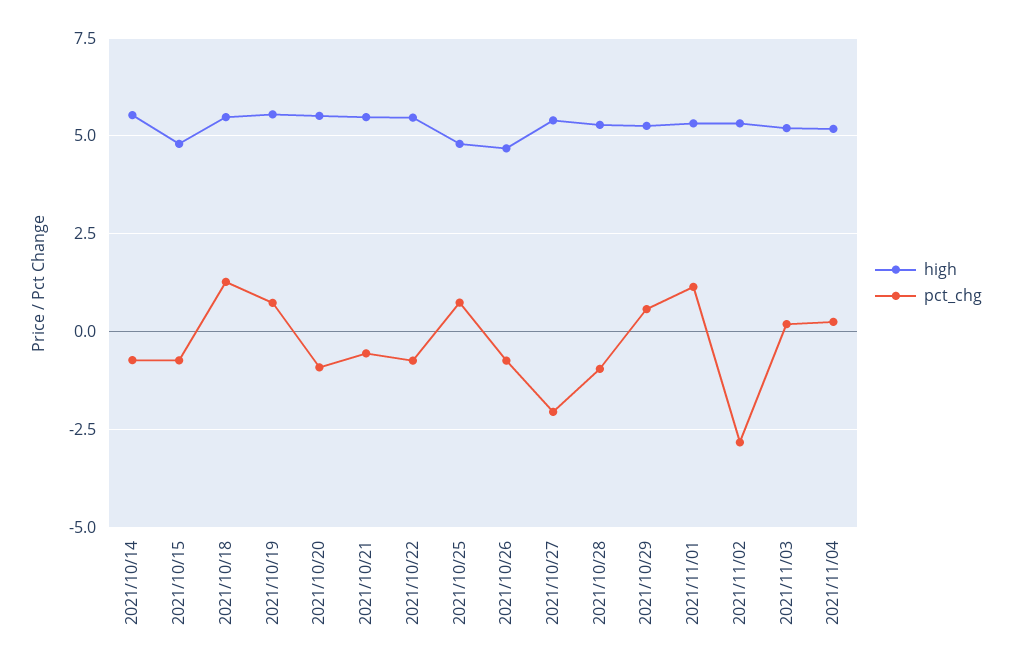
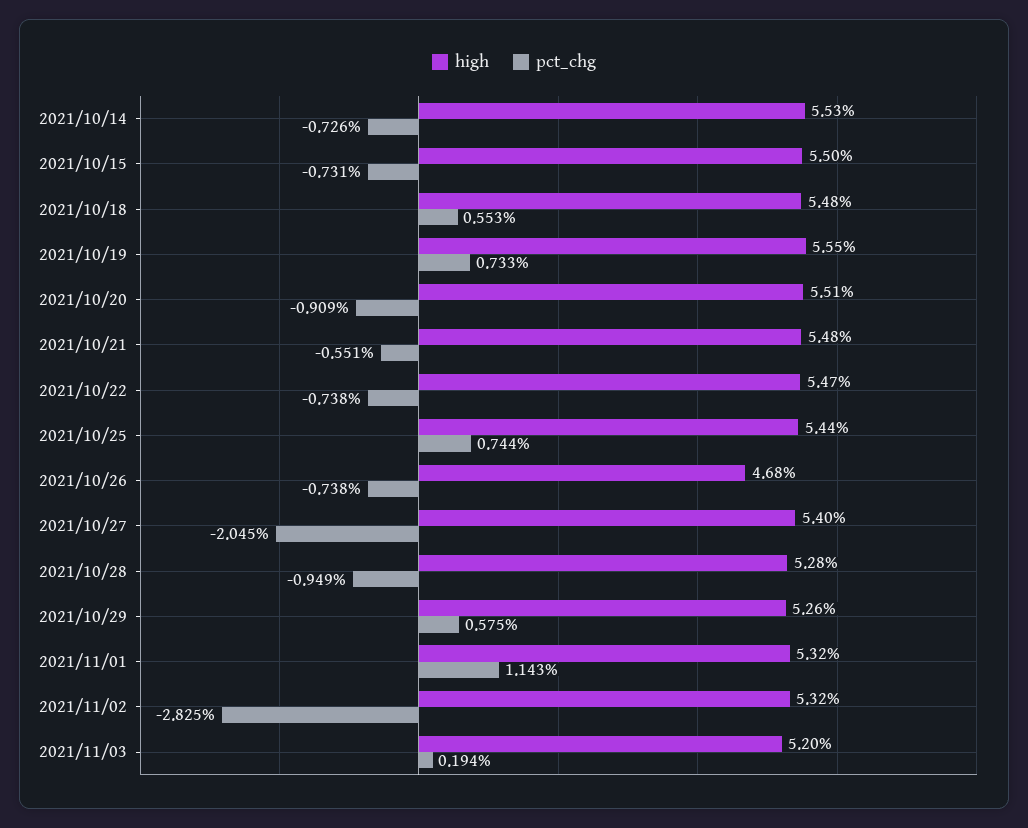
  {
    "high": {
      "2021/10/14": 5.53,
-     "2021/10/15": 4.75,
+     "2021/10/15": 5.5,
      "2021/10/18": 5.48,
      "2021/10/19": 5.55,
      "2021/10/20": 5.51,
      "2021/10/21": 5.48,
      "2021/10/22": 5.47,
-     "2021/10/25": 4.75,
+     "2021/10/25": 5.44,
      "2021/10/26": 4.68,
      "2021/10/27": 5.4,
      "2021/10/28": 5.28,
      "2021/10/29": 5.26,
      "2021/11/01": 5.32,
      "2021/11/02": 5.32,
-     "2021/11/03": 5.2,
+     "2021/11/03": 5.2
-     "2021/11/04": 5.25
    },
    "pct_chg": {
      "2021/10/14": -0.726,
      "2021/10/15": -0.731,
-     "2021/10/18": 1.25,
+     "2021/10/18": 0.553,
      "2021/10/19": 0.733,
      "2021/10/20": -0.909,
      "2021/10/21": -0.551,
      "2021/10/22": -0.738,
      "2021/10/25": 0.744,
      "2021/10/26": -0.738,
      "2021/10/27": -2.045,
      "2021/10/28": -0.949,
      "2021/10/29": 0.575,
      "2021/11/01": 1.143,
      "2021/11/02": -2.825,
-     "2021/11/03": 0.194,
+     "2021/11/03": 0.194
-     "2021/11/04": 0.25
    }
  }

